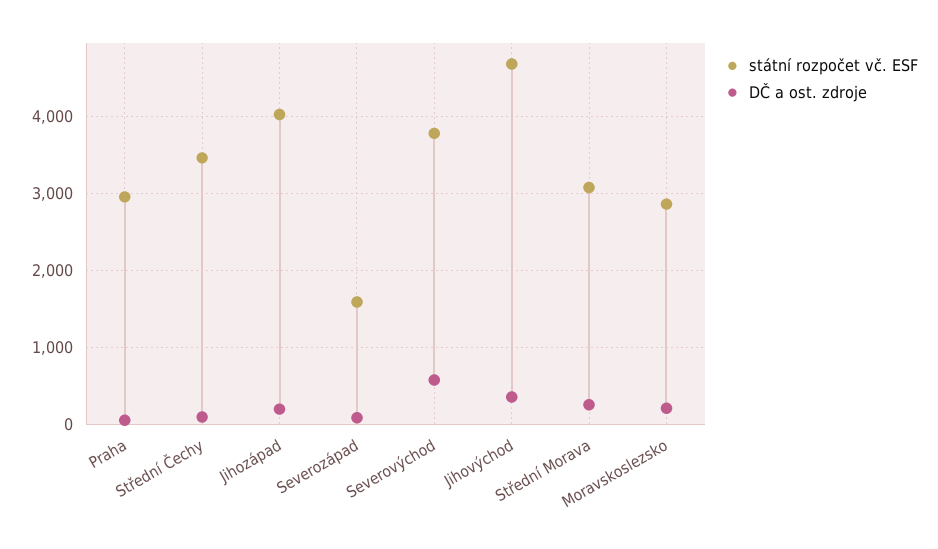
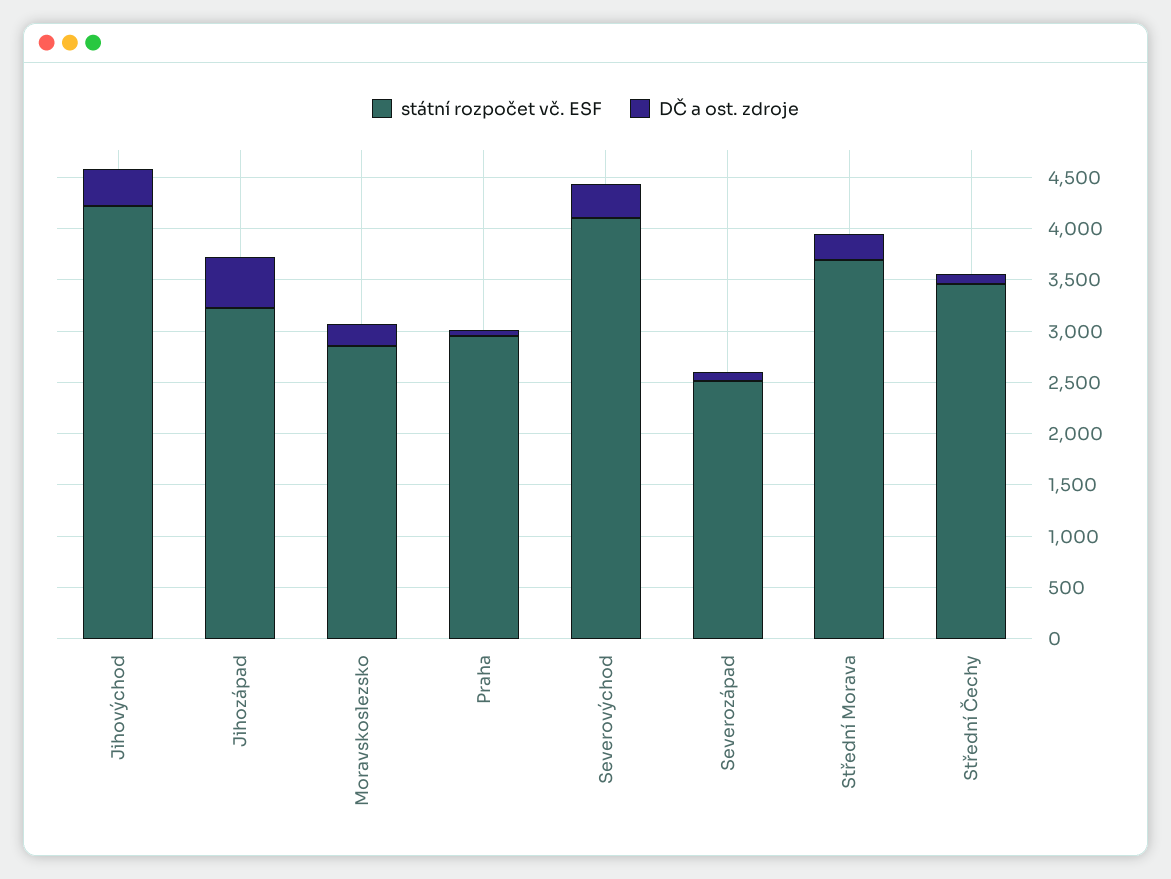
  {
    "státní rozpočet vč. ESF": {
      "Praha": 3000,
      "Střední Čechy": 3500,
-     "Jihozápad": 4000,
+     "Jihozápad": 3200,
-     "Severozápad": 1600,
+     "Severozápad": 2500,
-     "Severovýchod": 3800,
+     "Severovýchod": 4100,
-     "Jihovýchod": 4700,
+     "Jihovýchod": 4200,
-     "Střední Morava": 3100,
+     "Střední Morava": 3700,
      "Moravskoslezsko": 2900
    },
    "DČ a ost. zdroje": {
      "Praha": 100,
      "Střední Čechy": 100,
-     "Jihozápad": 200,
+     "Jihozápad": 500,
      "Severozápad": 100,
-     "Severovýchod": 600,
+     "Severovýchod": 300,
      "Jihovýchod": 400,
      "Střední Morava": 300,
      "Moravskoslezsko": 200
    }
  }

